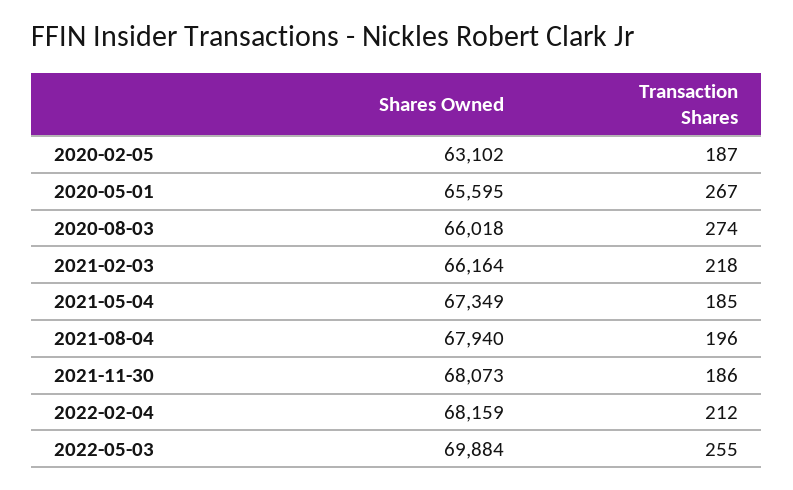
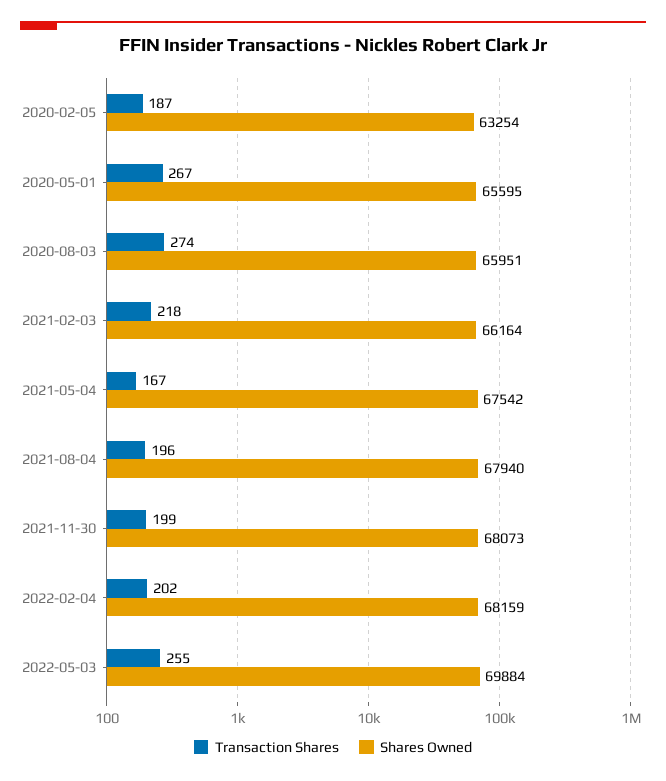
  {
    "Shares Owned": {
-     "2020-02-05": 63102,
+     "2020-02-05": 63254,
      "2020-05-01": 65595,
-     "2020-08-03": 66018,
+     "2020-08-03": 65951,
      "2021-02-03": 66164,
-     "2021-05-04": 67349,
+     "2021-05-04": 67542,
      "2021-08-04": 67940,
      "2021-11-30": 68073,
      "2022-02-04": 68159,
      "2022-05-03": 69884
    },
    "Transaction Shares": {
      "2020-02-05": 187,
      "2020-05-01": 267,
      "2020-08-03": 274,
      "2021-02-03": 218,
-     "2021-05-04": 185,
+     "2021-05-04": 167,
      "2021-08-04": 196,
-     "2021-11-30": 186,
+     "2021-11-30": 199,
-     "2022-02-04": 212,
+     "2022-02-04": 202,
      "2022-05-03": 255
    }
  }

